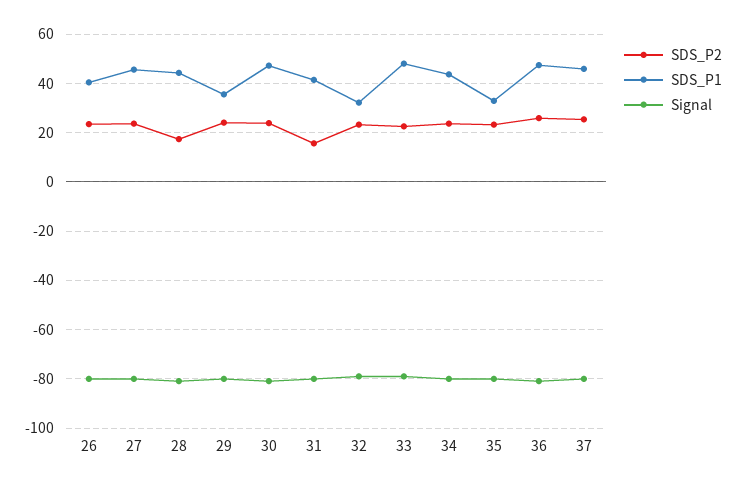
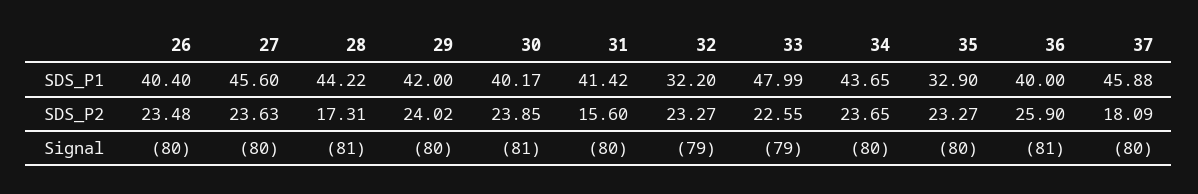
  {
    "SDS_P2": {
      "26": 23.48,
      "27": 23.63,
      "28": 17.31,
      "29": 24.02,
      "30": 23.85,
      "31": 15.6,
      "32": 23.27,
      "33": 22.55,
      "34": 23.65,
      "35": 23.27,
      "36": 25.9,
-     "37": 25
+     "37": 18.09
    },
    "SDS_P1": {
      "26": 40.4,
      "27": 45.6,
      "28": 44.22,
-     "29": 35,
+     "29": 42,
-     "30": 47.5,
+     "30": 40.17,
      "31": 41.42,
      "32": 32.2,
      "33": 47.99,
      "34": 43.65,
      "35": 32.9,
-     "36": 47.5,
+     "36": 40,
      "37": 45.88
    },
    "Signal": {
      "26": -80,
      "27": -80,
      "28": -81,
      "29": -80,
      "30": -81,
      "31": -80,
      "32": -79,
      "33": -79,
      "34": -80,
      "35": -80,
      "36": -81,
      "37": -80
    }
  }

